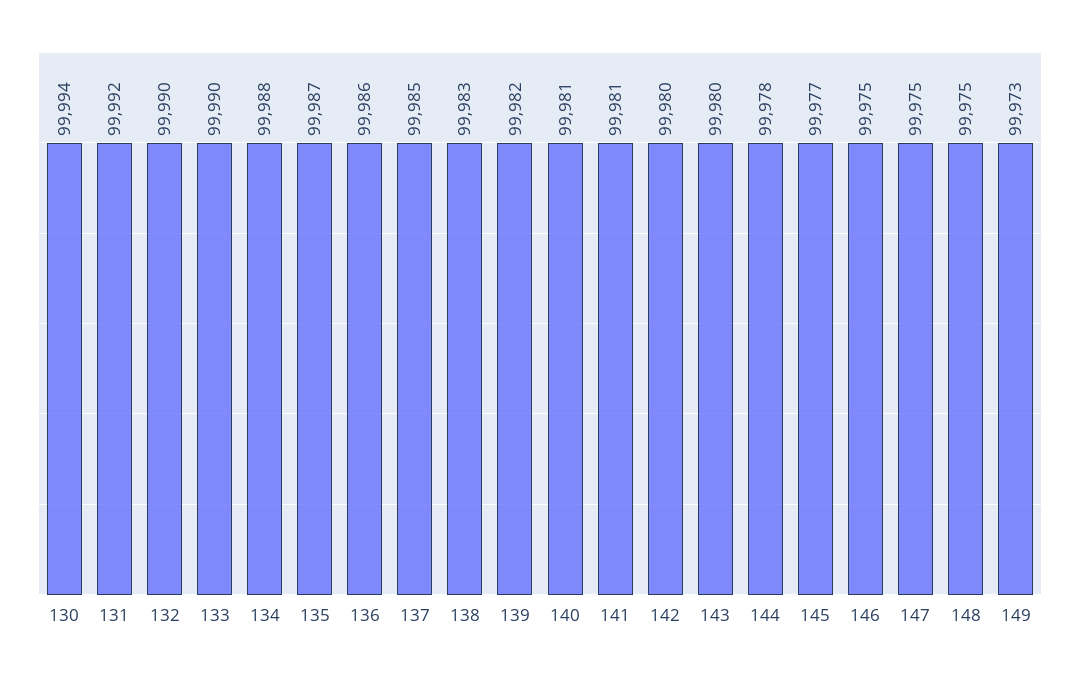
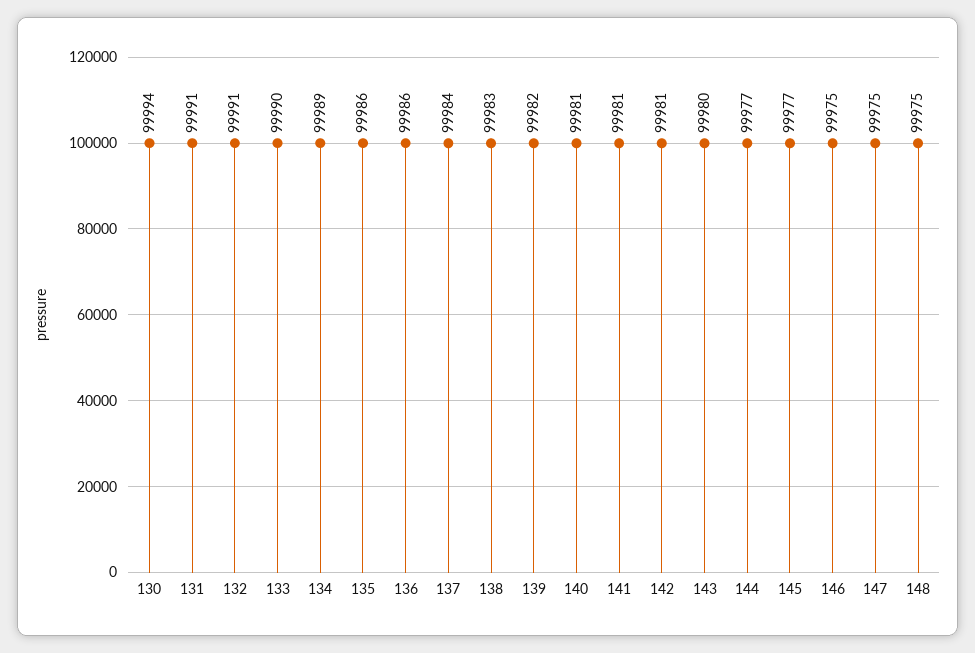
  {
    "130": 99994,
-   "131": 99992,
+   "131": 99991,
-   "132": 99990,
+   "132": 99991,
    "133": 99990,
-   "134": 99988,
+   "134": 99989,
-   "135": 99987,
+   "135": 99986,
    "136": 99986,
-   "137": 99985,
+   "137": 99984,
    "138": 99983,
    "139": 99982,
    "140": 99981,
    "141": 99981,
-   "142": 99980,
+   "142": 99981,
    "143": 99980,
-   "144": 99978,
+   "144": 99977,
    "145": 99977,
    "146": 99975,
    "147": 99975,
-   "148": 99975,
+   "148": 99975
-   "149": 99973
  }

